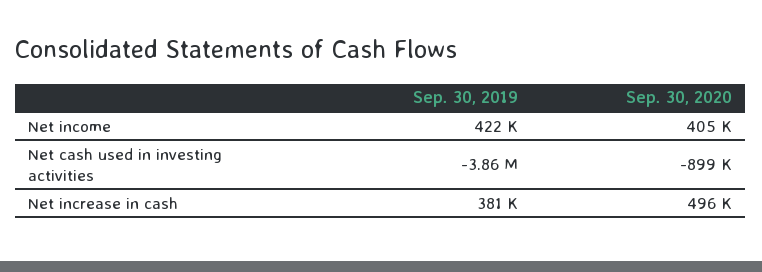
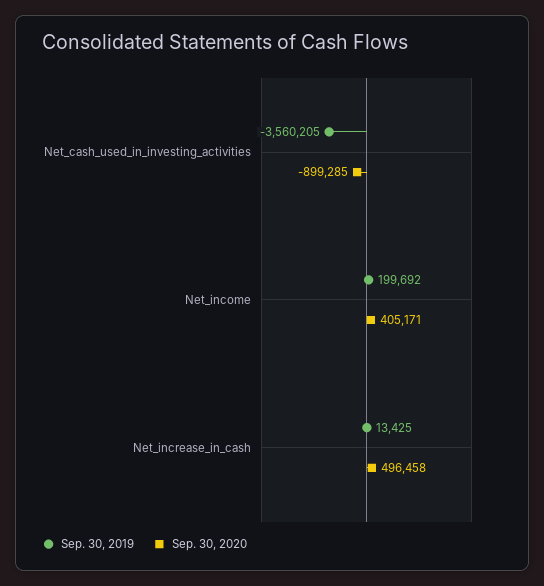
  {
    "Sep. 30, 2019": {
-     "Net income": 422000,
+     "Net income": 199692,
-     "Net cash used in investing activities": -3860000,
+     "Net cash used in investing activities": -3560205,
-     "Net increase in cash": 381000
+     "Net increase in cash": 13425
    },
    "Sep. 30, 2020": {
      "Net income": 405171,
      "Net cash used in investing activities": -899285,
      "Net increase in cash": 496458
    }
  }

